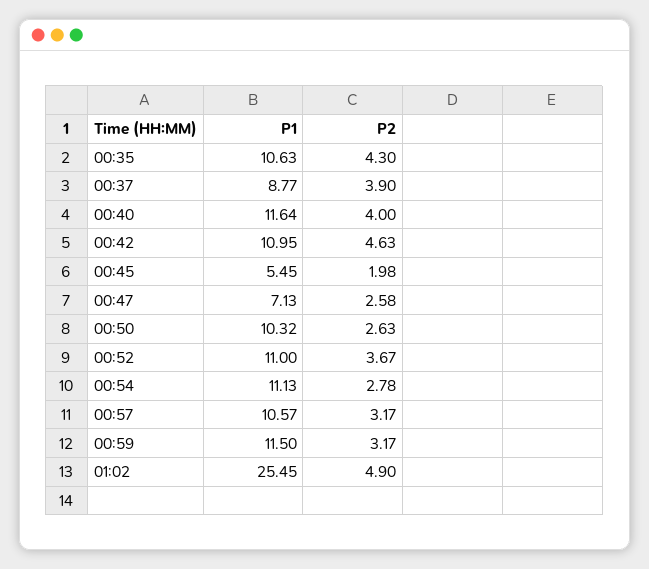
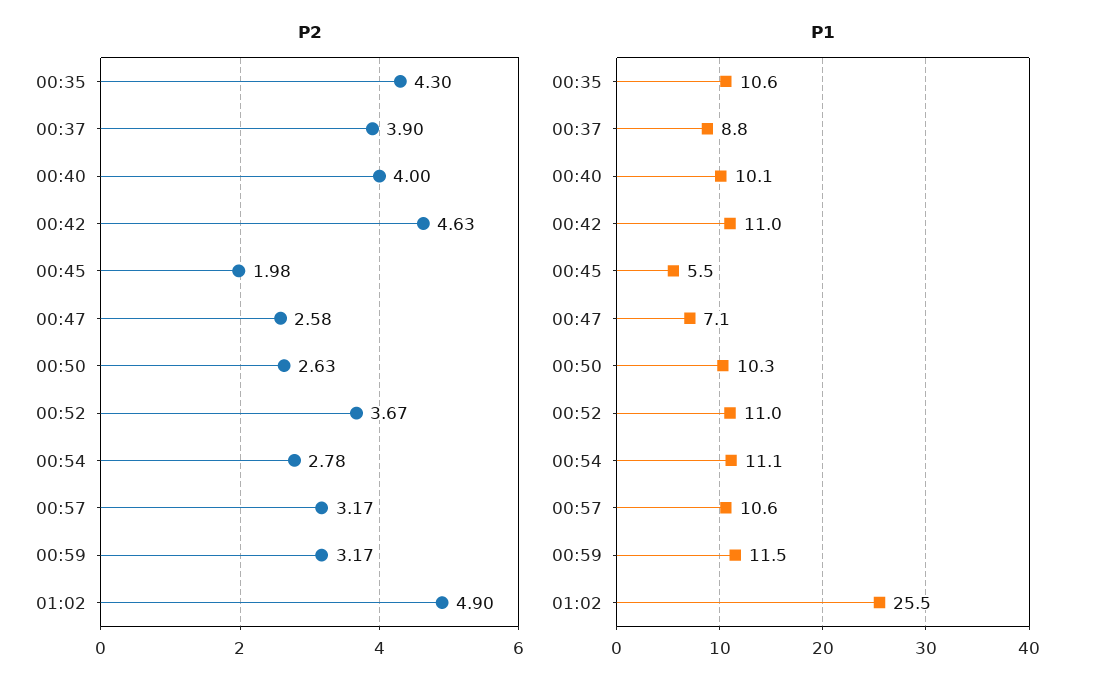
  {
    "P1": {
      "00:35": 10.63,
      "00:37": 8.77,
-     "00:40": 11.64,
+     "00:40": 10.1,
      "00:42": 10.95,
      "00:45": 5.45,
      "00:47": 7.13,
      "00:50": 10.32,
      "00:52": 11,
      "00:54": 11.13,
      "00:57": 10.57,
      "00:59": 11.5,
      "01:02": 25.45
    },
    "P2": {
      "00:35": 4.3,
      "00:37": 3.9,
      "00:40": 4,
      "00:42": 4.63,
      "00:45": 1.98,
      "00:47": 2.58,
      "00:50": 2.63,
      "00:52": 3.67,
      "00:54": 2.78,
      "00:57": 3.17,
      "00:59": 3.17,
      "01:02": 4.9
    }
  }

